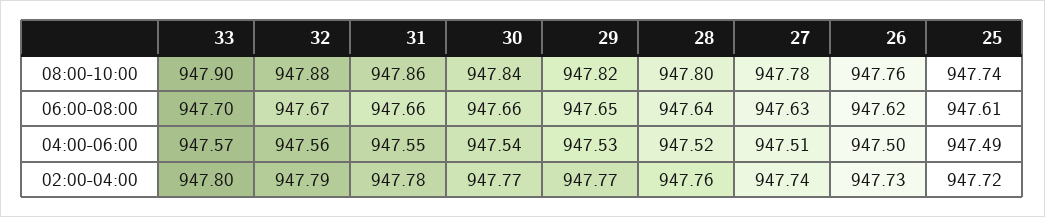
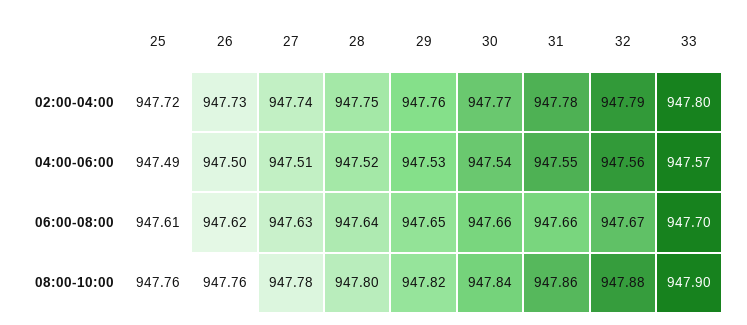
  {
    "33": {
      "08:00-10:00": 947.9,
      "06:00-08:00": 947.7,
      "04:00-06:00": 947.57,
      "02:00-04:00": 947.8
    },
    "32": {
      "08:00-10:00": 947.88,
      "06:00-08:00": 947.67,
      "04:00-06:00": 947.56,
      "02:00-04:00": 947.79
    },
    "31": {
      "08:00-10:00": 947.86,
      "06:00-08:00": 947.66,
      "04:00-06:00": 947.55,
      "02:00-04:00": 947.78
    },
    "30": {
      "08:00-10:00": 947.84,
      "06:00-08:00": 947.66,
      "04:00-06:00": 947.54,
      "02:00-04:00": 947.77
    },
    "29": {
      "08:00-10:00": 947.82,
      "06:00-08:00": 947.65,
      "04:00-06:00": 947.53,
-     "02:00-04:00": 947.77
+     "02:00-04:00": 947.76
    },
    "28": {
      "08:00-10:00": 947.8,
      "06:00-08:00": 947.64,
      "04:00-06:00": 947.52,
-     "02:00-04:00": 947.76
+     "02:00-04:00": 947.75
    },
    "27": {
      "08:00-10:00": 947.78,
      "06:00-08:00": 947.63,
      "04:00-06:00": 947.51,
      "02:00-04:00": 947.74
    },
    "26": {
      "08:00-10:00": 947.76,
      "06:00-08:00": 947.62,
      "04:00-06:00": 947.5,
      "02:00-04:00": 947.73
    },
    "25": {
-     "08:00-10:00": 947.74,
+     "08:00-10:00": 947.76,
      "06:00-08:00": 947.61,
      "04:00-06:00": 947.49,
      "02:00-04:00": 947.72
    }
  }

